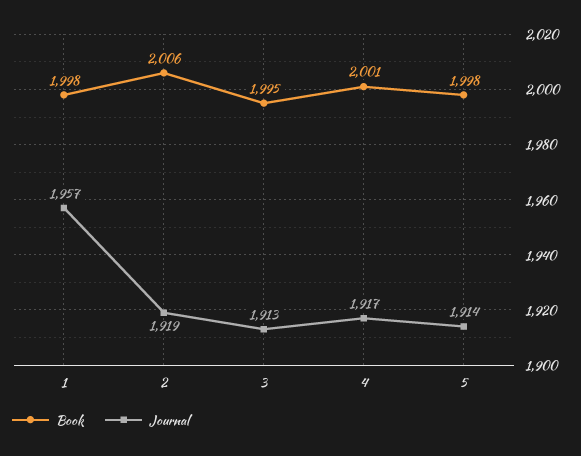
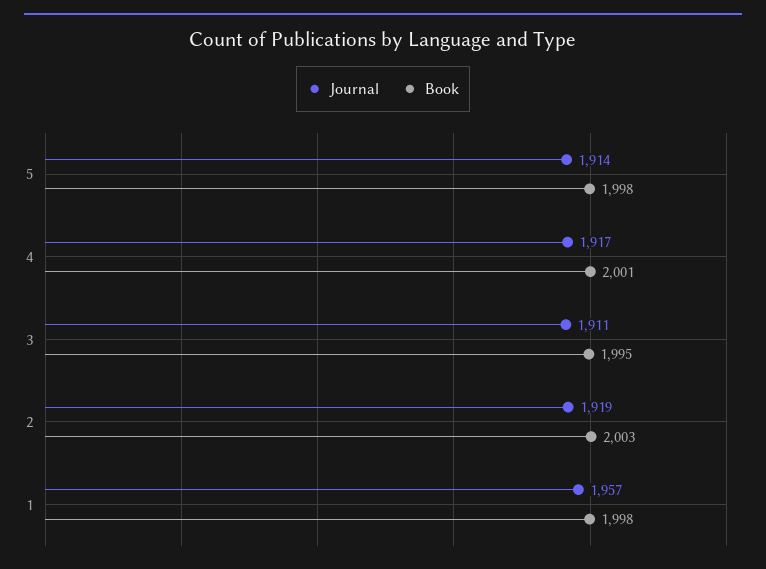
  {
    "Book": {
      "1": 1998,
-     "2": 2006,
+     "2": 2003,
      "3": 1995,
      "4": 2001,
      "5": 1998
    },
    "Journal": {
      "1": 1957,
      "2": 1919,
-     "3": 1913,
+     "3": 1911,
      "4": 1917,
      "5": 1914
    }
  }

